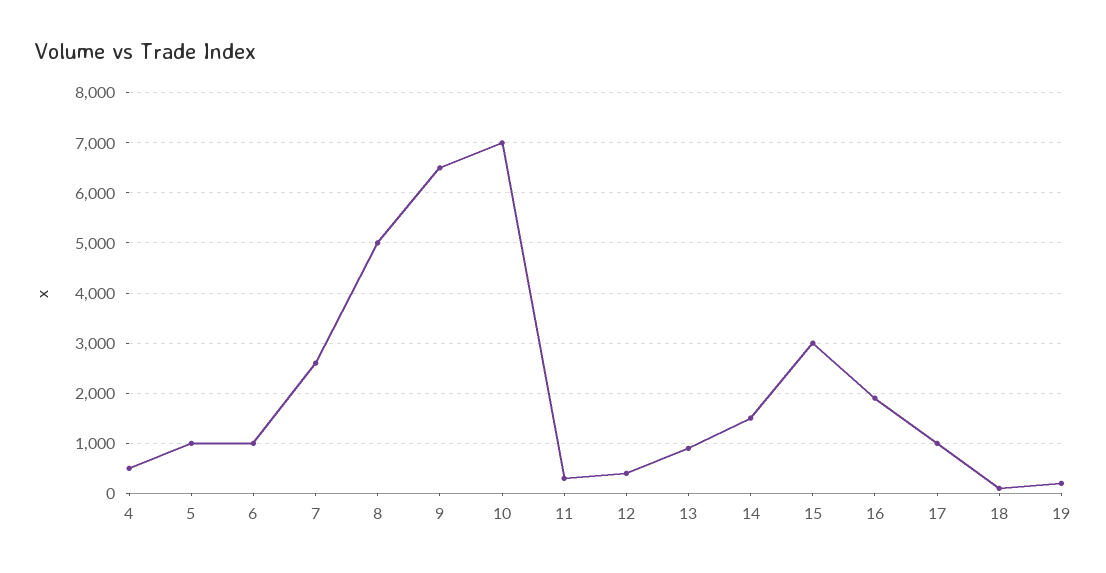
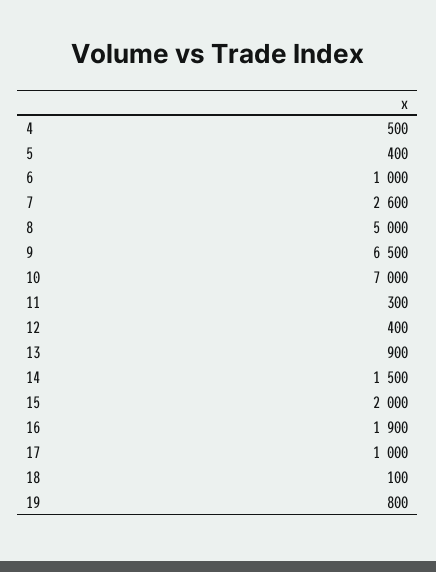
  {
    "4": 500,
-   "5": 1000,
+   "5": 400,
    "6": 1000,
    "7": 2600,
    "8": 5000,
    "9": 6500,
    "10": 7000,
    "11": 300,
    "12": 400,
    "13": 900,
    "14": 1500,
-   "15": 3000,
+   "15": 2000,
    "16": 1900,
    "17": 1000,
    "18": 100,
-   "19": 200
+   "19": 800
  }

